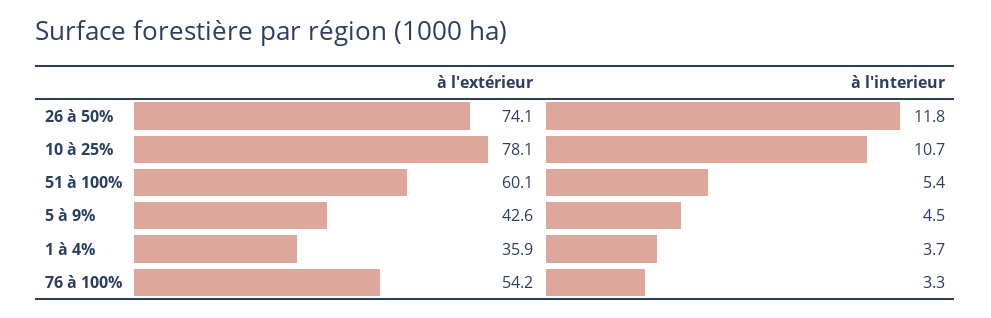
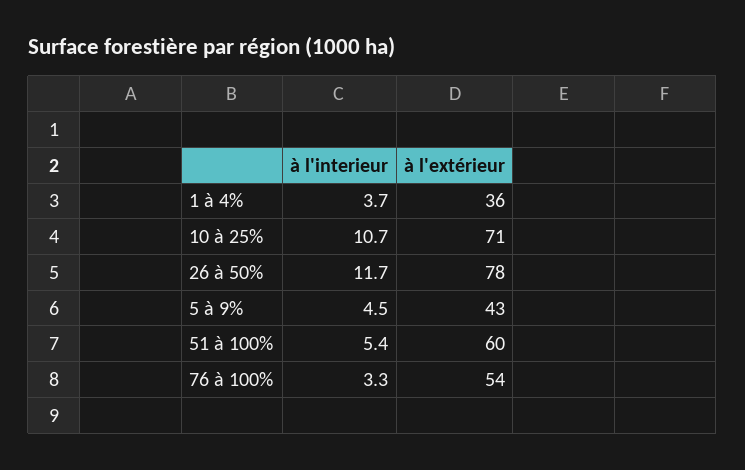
  {
    "à l'extérieur": {
-     "26 à 50%": 74.1,
+     "26 à 50%": 78,
-     "10 à 25%": 78.1,
+     "10 à 25%": 71,
      "51 à 100%": 60.1,
      "5 à 9%": 42.6,
      "1 à 4%": 35.9,
      "76 à 100%": 54.2
    },
    "à l'interieur": {
-     "26 à 50%": 11.8,
+     "26 à 50%": 11.7,
      "10 à 25%": 10.7,
      "51 à 100%": 5.4,
      "5 à 9%": 4.5,
      "1 à 4%": 3.7,
      "76 à 100%": 3.3
    }
  }

